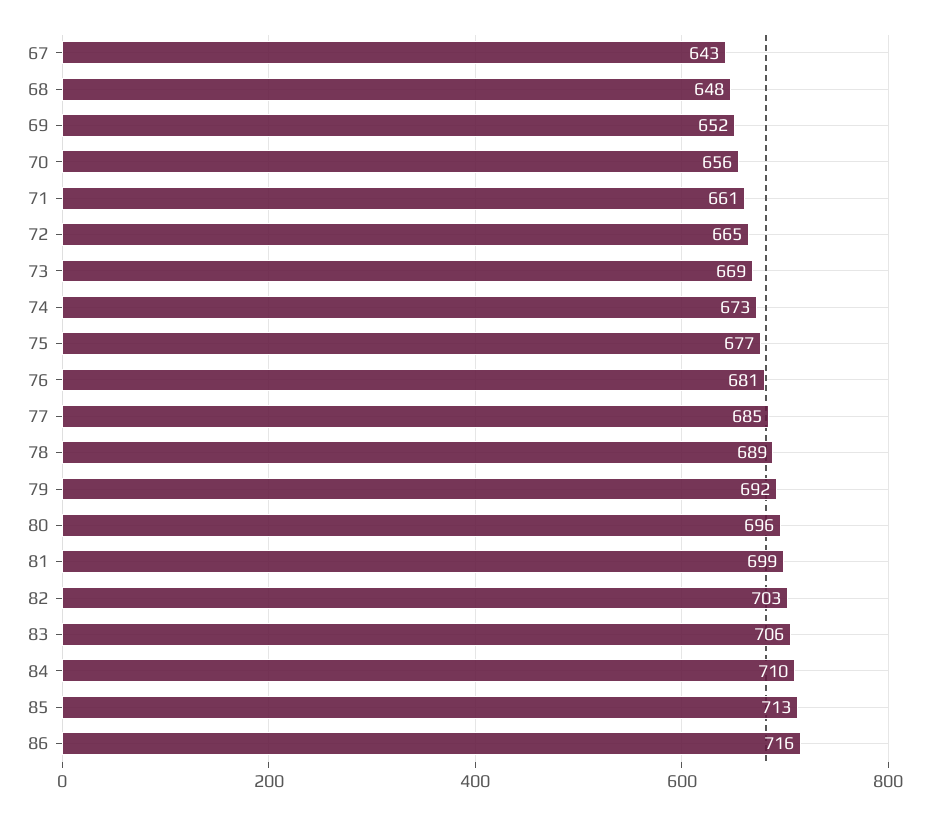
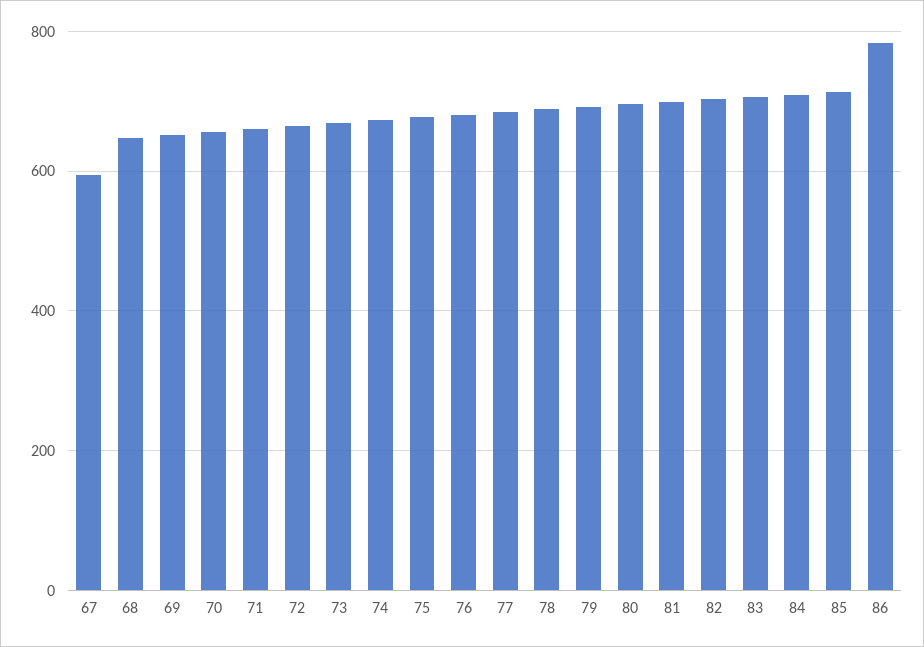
  {
-   "67": 643,
+   "67": 600,
    "68": 648,
    "69": 652,
    "70": 656,
    "71": 661,
    "72": 665,
    "73": 669,
    "74": 673,
    "75": 677,
    "76": 681,
    "77": 685,
    "78": 689,
    "79": 692,
    "80": 696,
    "81": 699,
    "82": 703,
    "83": 706,
    "84": 710,
    "85": 713,
-   "86": 716
+   "86": 780
  }

